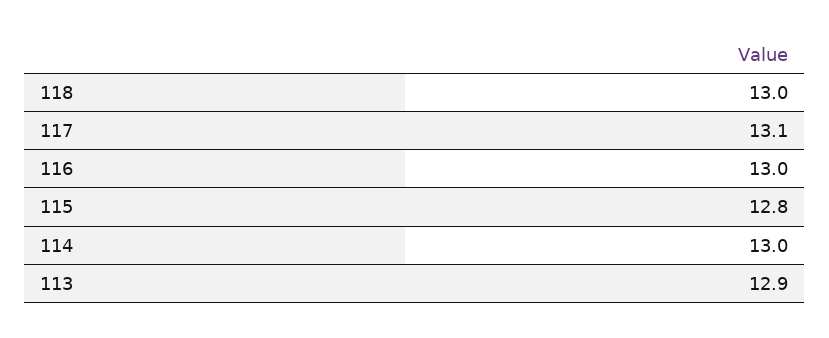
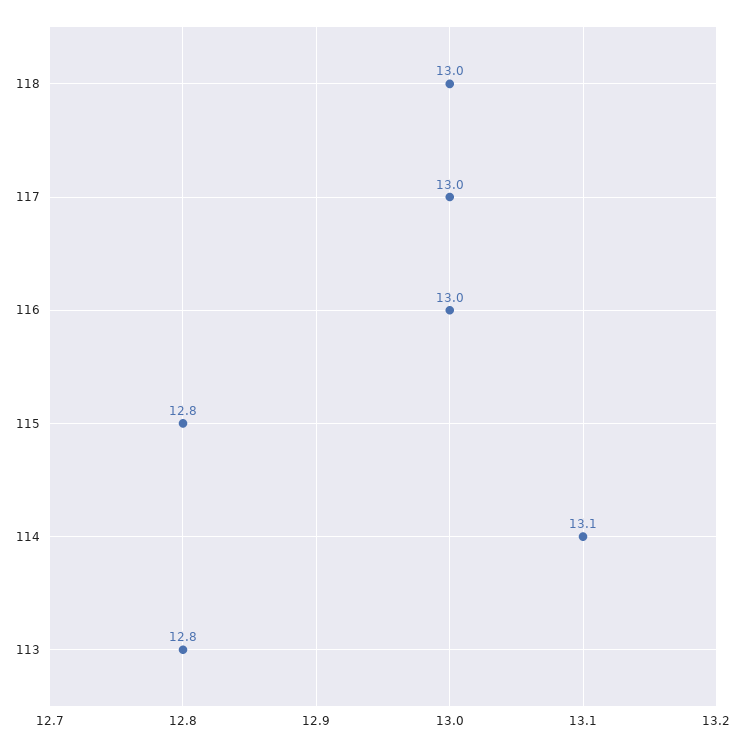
  {
    "118": 13,
-   "117": 13.1,
+   "117": 13,
    "116": 13,
    "115": 12.8,
-   "114": 13,
+   "114": 13.1,
-   "113": 12.9
+   "113": 12.8
  }

